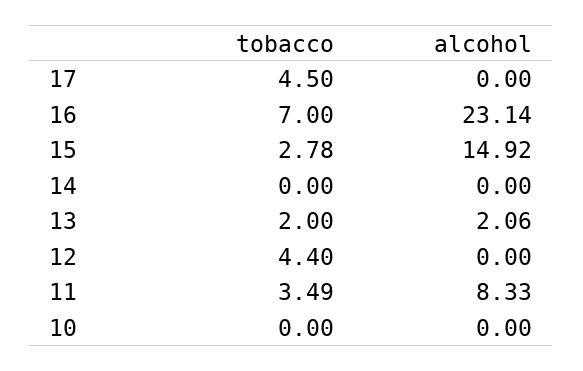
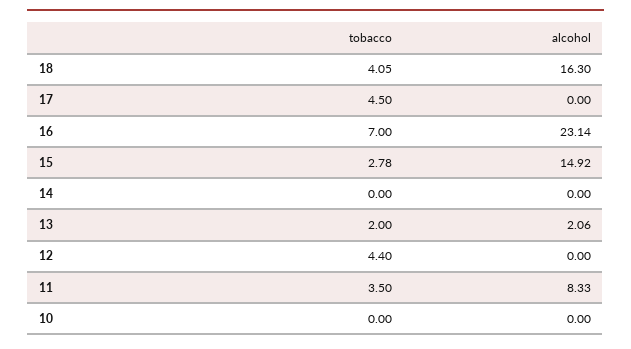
  {
    "tobacco": {
      "17": 4.5,
      "16": 7,
      "15": 2.78,
      "14": 0,
      "13": 2,
      "12": 4.4,
-     "11": 3.49,
+     "11": 3.5,
-     "10": 0
+     "10": 0,
+     "18": 4.05
    },
    "alcohol": {
      "17": 0,
      "16": 23.14,
      "15": 14.92,
      "14": 0,
      "13": 2.06,
      "12": 0,
      "11": 8.33,
-     "10": 0
+     "10": 0,
+     "18": 16.3
    }
  }

